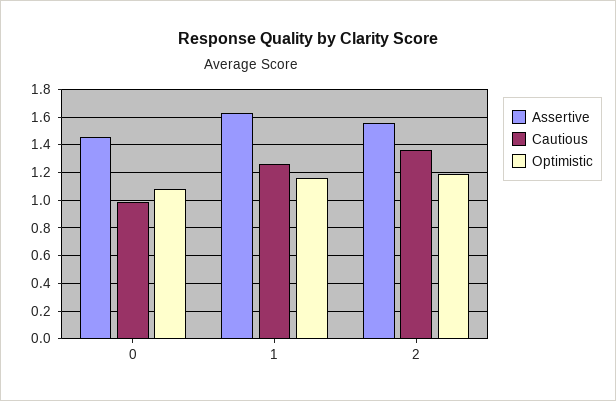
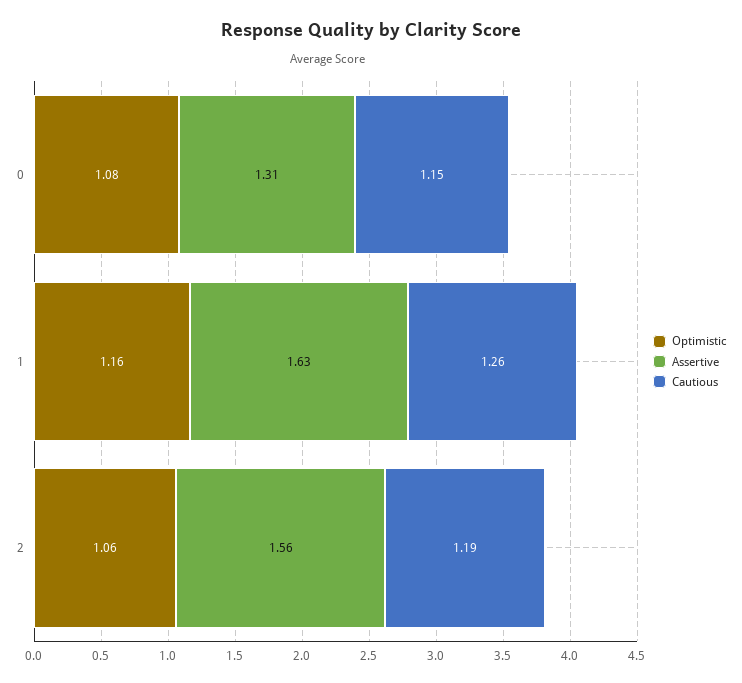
  {
    "Assertive": {
-     "0": 1.45,
+     "0": 1.31,
      "1": 1.63,
      "2": 1.56
    },
    "Cautious": {
-     "0": 1,
+     "0": 1.15,
      "1": 1.26,
-     "2": 1.35
+     "2": 1.19
    },
    "Optimistic": {
      "0": 1.08,
      "1": 1.16,
-     "2": 1.2
+     "2": 1.06
    }
  }

